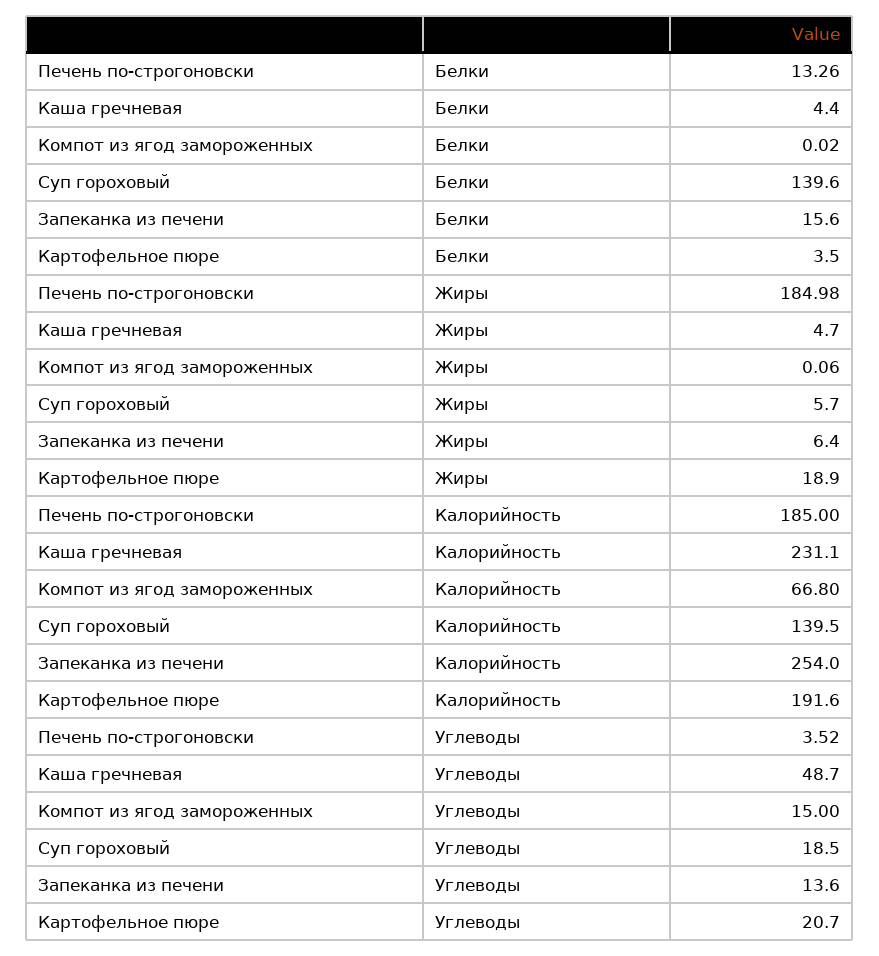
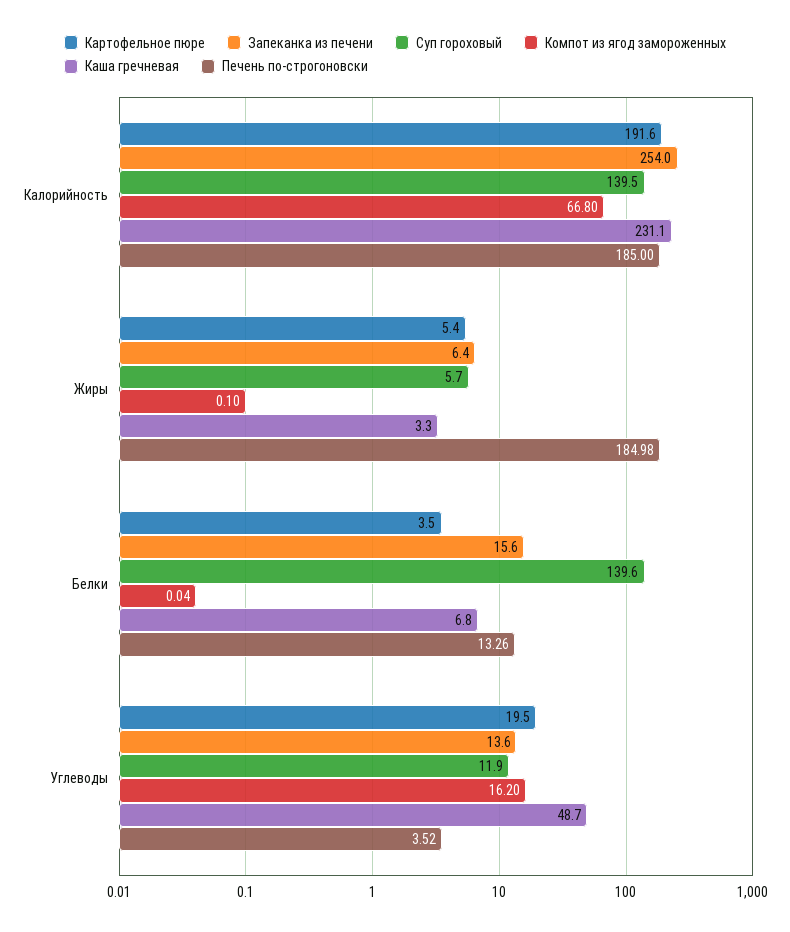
  {
    "Печень по-строгоновски": {
      "Белки": 13.26,
      "Жиры": 184.98,
      "Калорийность": 185,
      "Углеводы": 3.52
    },
    "Каша гречневая": {
-     "Белки": 4.4,
+     "Белки": 6.8,
-     "Жиры": 4.7,
+     "Жиры": 3.3,
      "Калорийность": 231.1,
      "Углеводы": 48.7
    },
    "Компот из ягод замороженных": {
-     "Белки": 0.02,
+     "Белки": 0.04,
-     "Жиры": 0.06,
+     "Жиры": 0.1,
      "Калорийность": 66.8,
-     "Углеводы": 15
+     "Углеводы": 16.2
    },
    "Суп гороховый": {
      "Белки": 139.6,
      "Жиры": 5.7,
      "Калорийность": 139.5,
-     "Углеводы": 18.5
+     "Углеводы": 11.9
    },
    "Запеканка из печени": {
      "Белки": 15.6,
      "Жиры": 6.4,
      "Калорийность": 254,
      "Углеводы": 13.6
    },
    "Картофельное пюре": {
      "Белки": 3.5,
-     "Жиры": 18.9,
+     "Жиры": 5.4,
      "Калорийность": 191.6,
-     "Углеводы": 20.7
+     "Углеводы": 19.5
    }
  }

